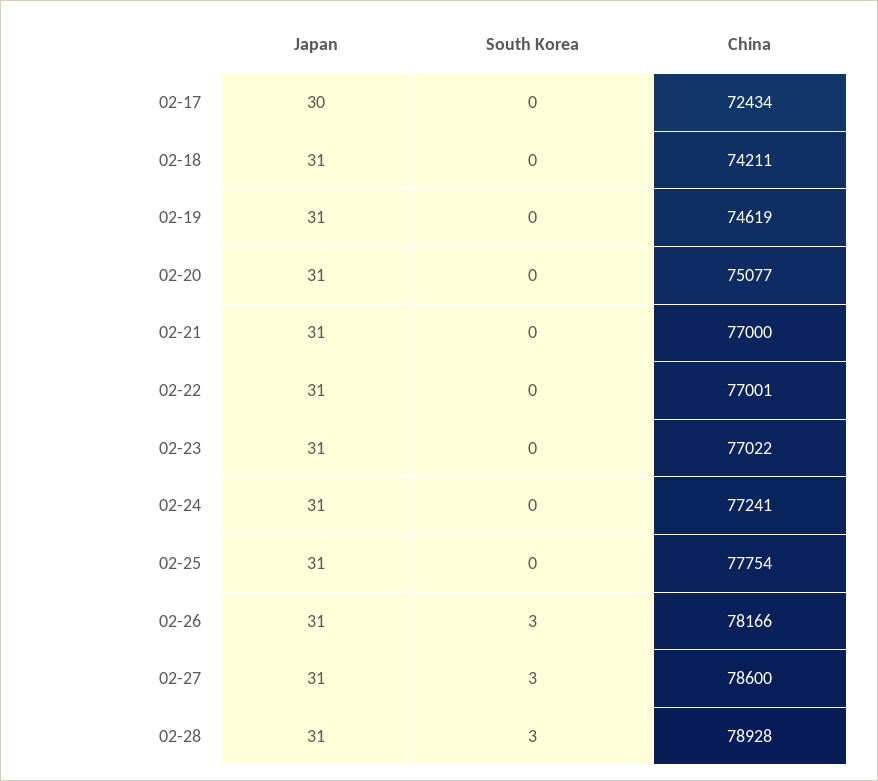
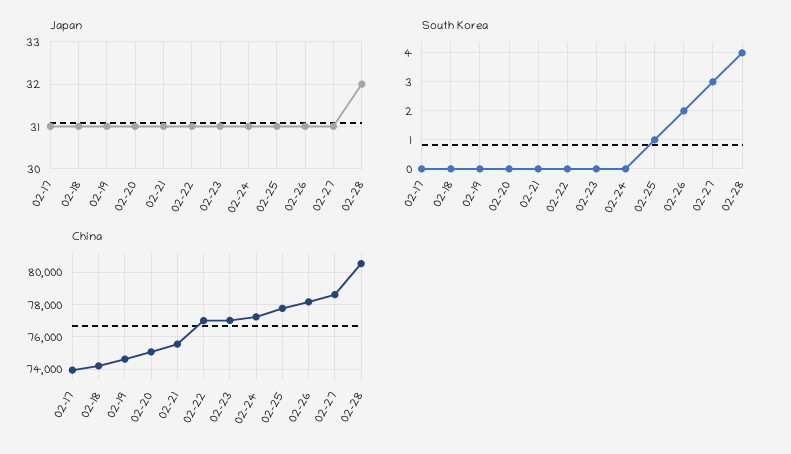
  {
    "Japan": {
-     "02-17": 30,
+     "02-17": 31,
      "02-18": 31,
      "02-19": 31,
      "02-20": 31,
      "02-21": 31,
      "02-22": 31,
      "02-23": 31,
      "02-24": 31,
      "02-25": 31,
      "02-26": 31,
      "02-27": 31,
-     "02-28": 31
+     "02-28": 32
    },
    "South Korea": {
      "02-17": 0,
      "02-18": 0,
      "02-19": 0,
      "02-20": 0,
      "02-21": 0,
      "02-22": 0,
      "02-23": 0,
      "02-24": 0,
-     "02-25": 0,
+     "02-25": 1,
-     "02-26": 3,
+     "02-26": 2,
      "02-27": 3,
-     "02-28": 3
+     "02-28": 4
    },
    "China": {
-     "02-17": 72434,
+     "02-17": 74000,
      "02-18": 74211,
      "02-19": 74619,
      "02-20": 75077,
-     "02-21": 77000,
+     "02-21": 75500,
      "02-22": 77001,
      "02-23": 77022,
      "02-24": 77241,
      "02-25": 77754,
      "02-26": 78166,
      "02-27": 78600,
-     "02-28": 78928
+     "02-28": 80500
    }
  }

